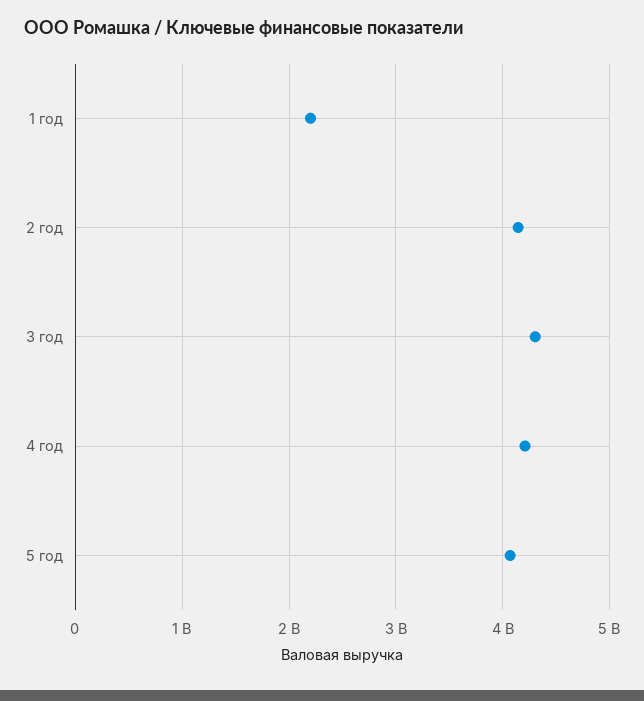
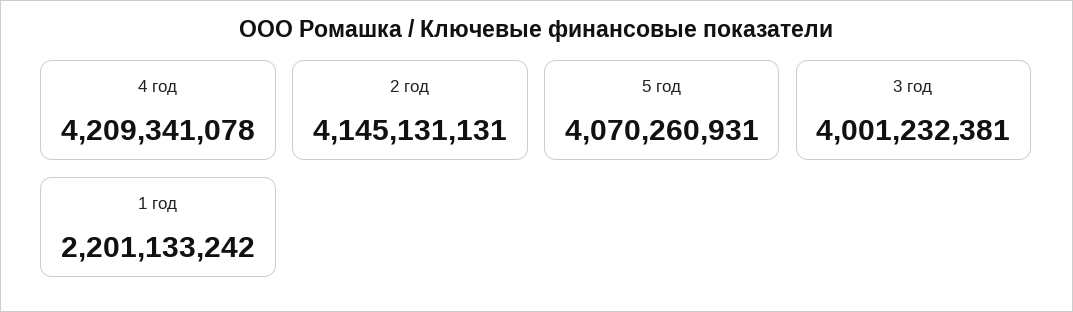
  {
    "1 год": 2201133242,
    "2 год": 4145131131,
-   "3 год": 4300000000,
+   "3 год": 4001232381,
    "4 год": 4209341078,
    "5 год": 4070260931
  }

